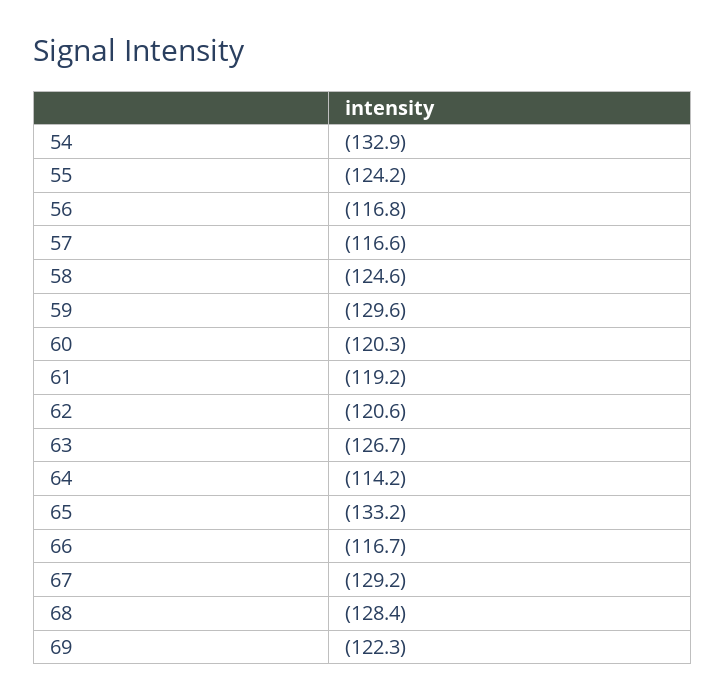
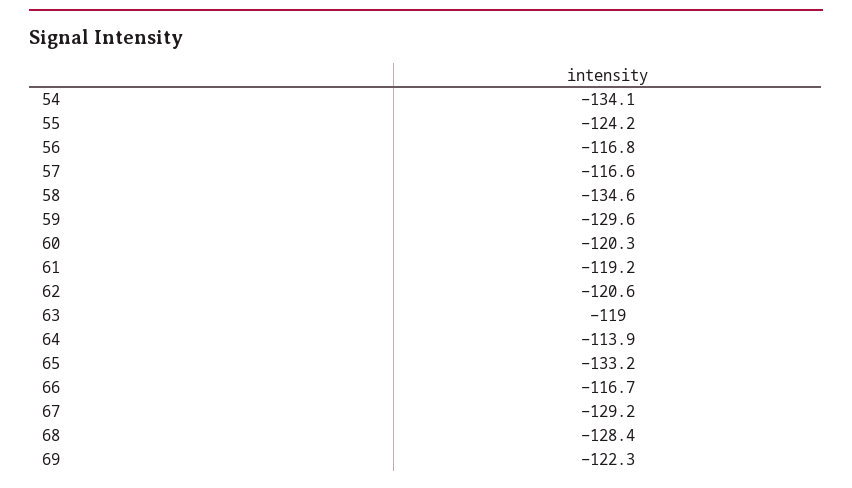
  {
-   "54": -132.9,
+   "54": -134.1,
    "55": -124.2,
    "56": -116.8,
    "57": -116.6,
-   "58": -124.6,
+   "58": -134.6,
    "59": -129.6,
    "60": -120.3,
    "61": -119.2,
    "62": -120.6,
-   "63": -126.7,
+   "63": -119,
-   "64": -114.2,
+   "64": -113.9,
    "65": -133.2,
    "66": -116.7,
    "67": -129.2,
    "68": -128.4,
    "69": -122.3
  }

